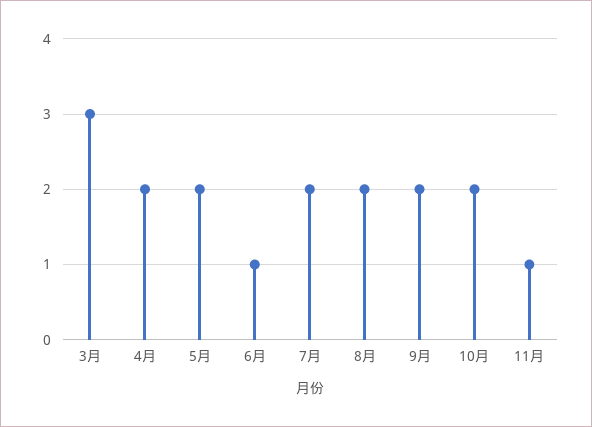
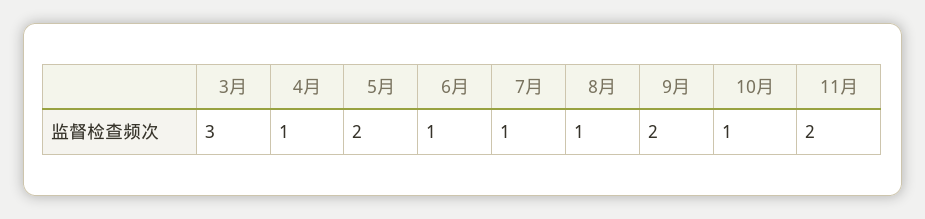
  {
    "3月": 3,
-   "4月": 2,
+   "4月": 1,
    "5月": 2,
    "6月": 1,
-   "7月": 2,
+   "7月": 1,
-   "8月": 2,
+   "8月": 1,
    "9月": 2,
-   "10月": 2,
+   "10月": 1,
-   "11月": 1
+   "11月": 2
  }

